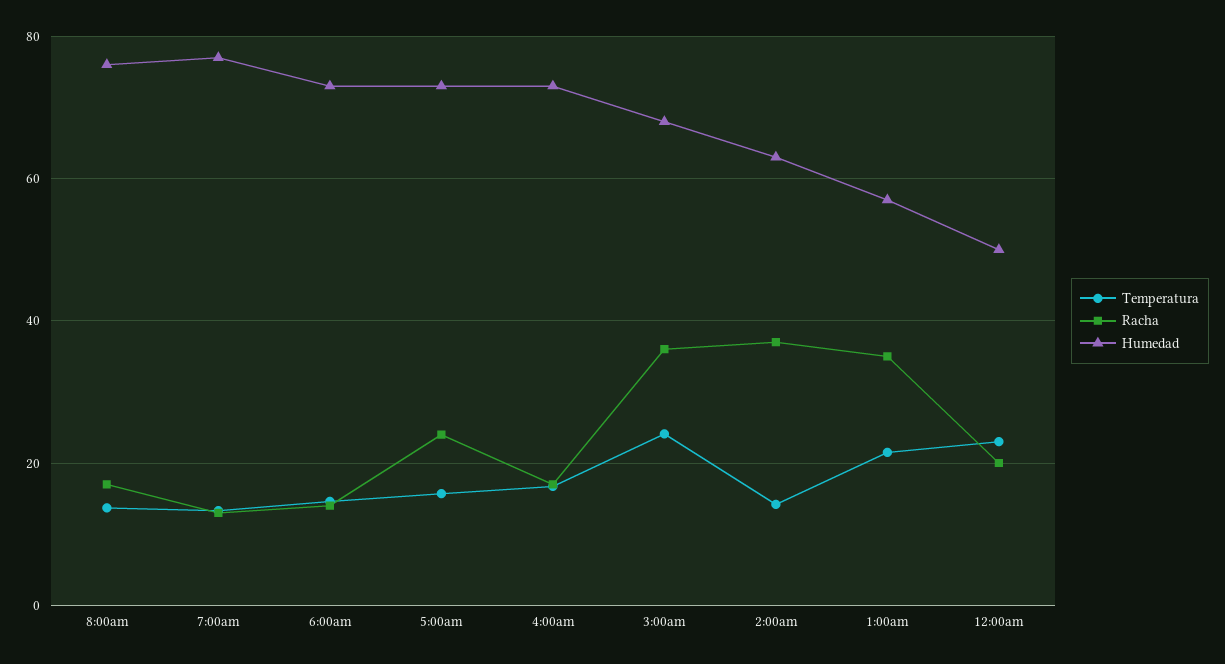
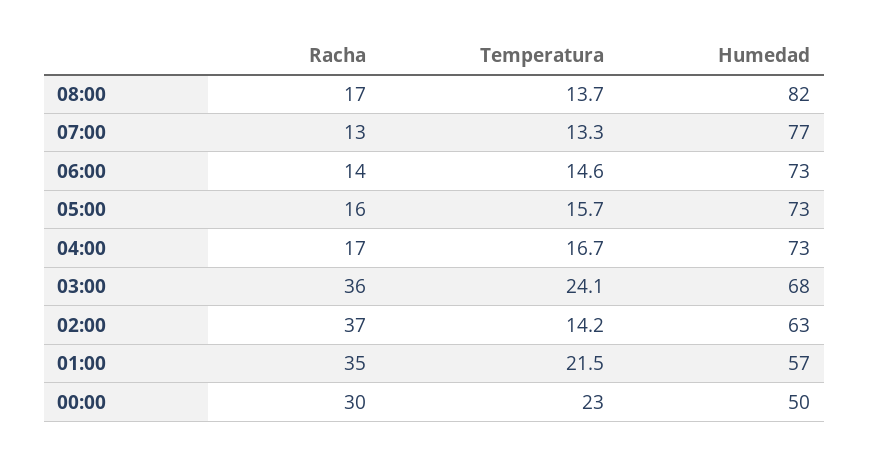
  {
    "Temperatura": {
      "8:00am": 13.7,
      "7:00am": 13.3,
      "6:00am": 14.6,
      "5:00am": 15.7,
      "4:00am": 16.7,
      "3:00am": 24.1,
      "2:00am": 14.2,
      "1:00am": 21.5,
      "12:00am": 23
    },
    "Racha": {
      "8:00am": 17,
      "7:00am": 13,
      "6:00am": 14,
-     "5:00am": 24,
+     "5:00am": 16,
      "4:00am": 17,
      "3:00am": 36,
      "2:00am": 37,
      "1:00am": 35,
-     "12:00am": 20
+     "12:00am": 30
    },
    "Humedad": {
-     "8:00am": 76,
+     "8:00am": 82,
      "7:00am": 77,
      "6:00am": 73,
      "5:00am": 73,
      "4:00am": 73,
      "3:00am": 68,
      "2:00am": 63,
      "1:00am": 57,
      "12:00am": 50
    }
  }

